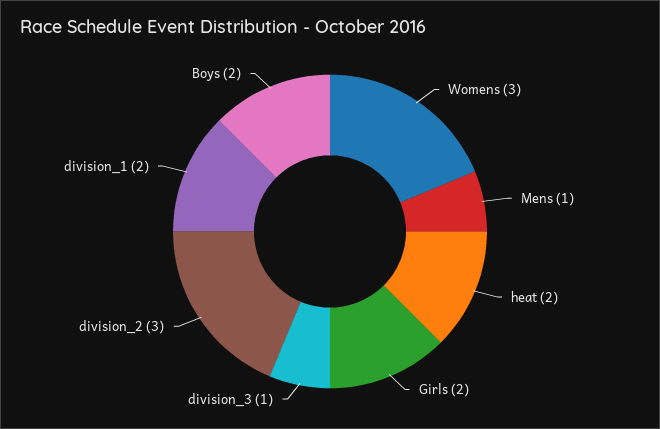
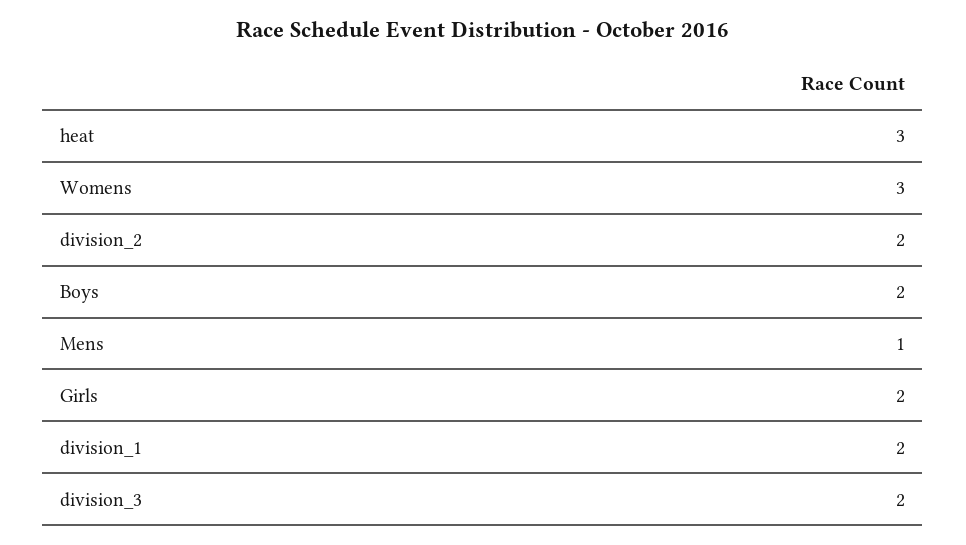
  {
    "Womens": 3,
    "Mens": 1,
-   "heat": 2,
+   "heat": 3,
    "Girls": 2,
-   "division_3": 1,
+   "division_3": 2,
-   "division_2": 3,
+   "division_2": 2,
    "division_1": 2,
    "Boys": 2
  }

